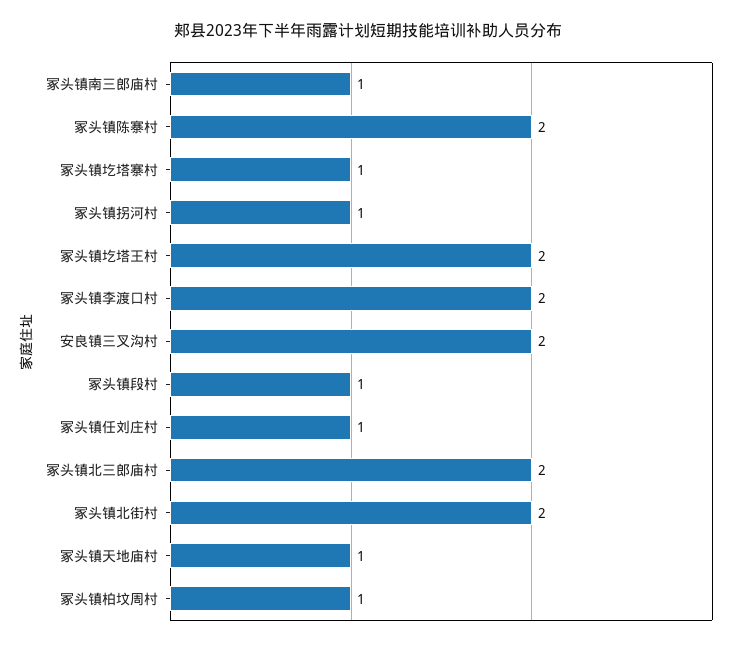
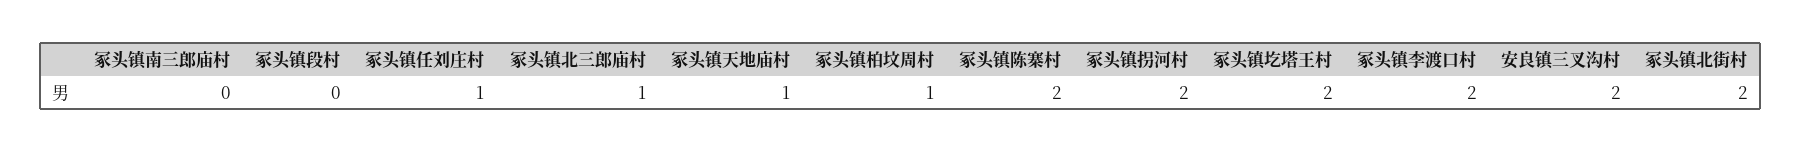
  {
-   "冢头镇南三郎庙村": 1,
+   "冢头镇南三郎庙村": 0,
    "冢头镇陈寨村": 2,
-   "冢头镇圪塔寨村": 1,
-   "冢头镇拐河村": 1,
+   "冢头镇拐河村": 2,
    "冢头镇圪塔王村": 2,
    "冢头镇李渡口村": 2,
    "安良镇三叉沟村": 2,
-   "冢头镇段村": 1,
+   "冢头镇段村": 0,
    "冢头镇任刘庄村": 1,
-   "冢头镇北三郎庙村": 2,
+   "冢头镇北三郎庙村": 1,
    "冢头镇北街村": 2,
    "冢头镇天地庙村": 1,
    "冢头镇柏坟周村": 1
  }

